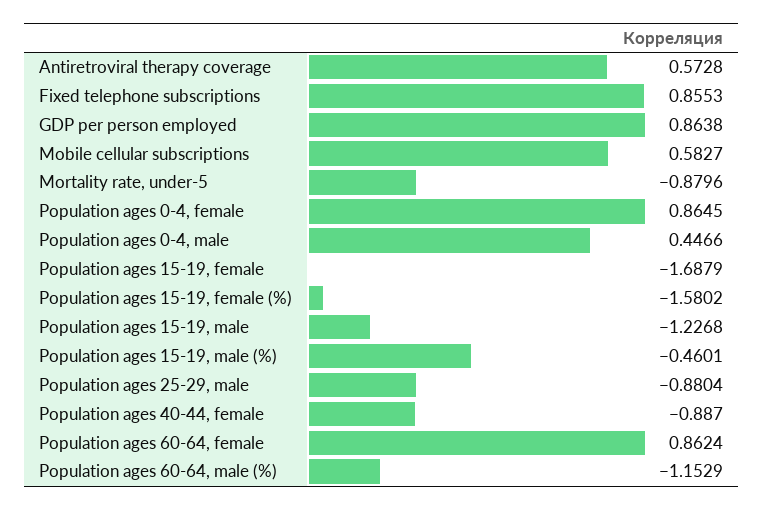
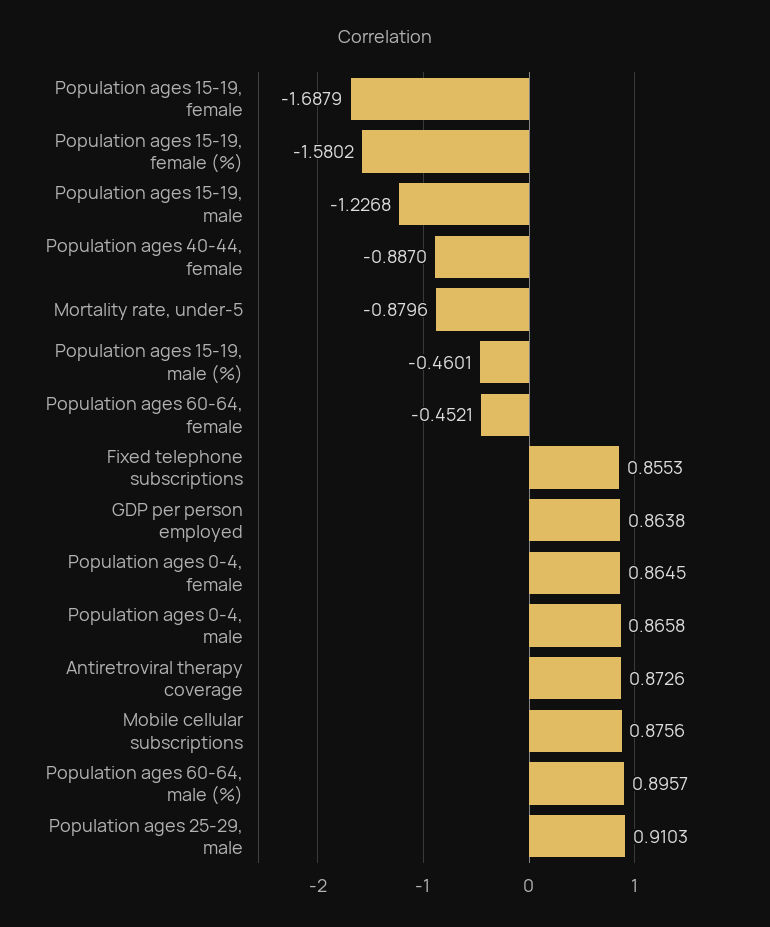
  {
-   "Antiretroviral therapy coverage": 0.5728,
+   "Antiretroviral therapy coverage": 0.8726,
    "Fixed telephone subscriptions": 0.8553,
    "GDP per person employed": 0.8638,
-   "Mobile cellular subscriptions": 0.5827,
+   "Mobile cellular subscriptions": 0.8756,
    "Mortality rate, under-5": -0.8796,
    "Population ages 0-4, female": 0.8645,
-   "Population ages 0-4, male": 0.4466,
+   "Population ages 0-4, male": 0.8658,
    "Population ages 15-19, female": -1.6879,
    "Population ages 15-19, female (%)": -1.5802,
    "Population ages 15-19, male": -1.2268,
    "Population ages 15-19, male (%)": -0.4601,
-   "Population ages 25-29, male": -0.8804,
+   "Population ages 25-29, male": 0.9103,
    "Population ages 40-44, female": -0.887,
-   "Population ages 60-64, female": 0.8624,
+   "Population ages 60-64, female": -0.4521,
-   "Population ages 60-64, male (%)": -1.1529
+   "Population ages 60-64, male (%)": 0.8957
  }

